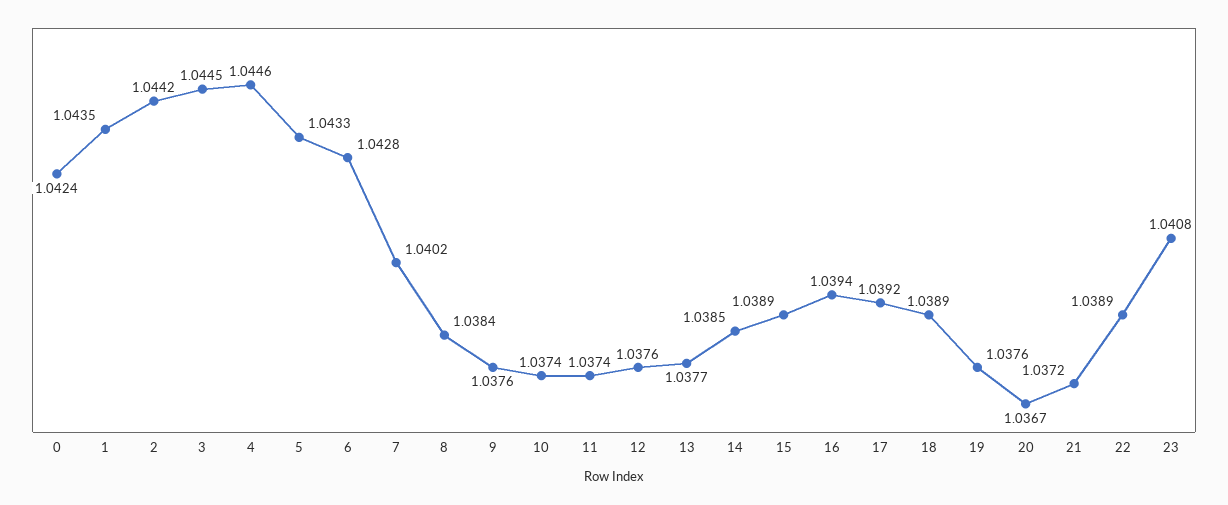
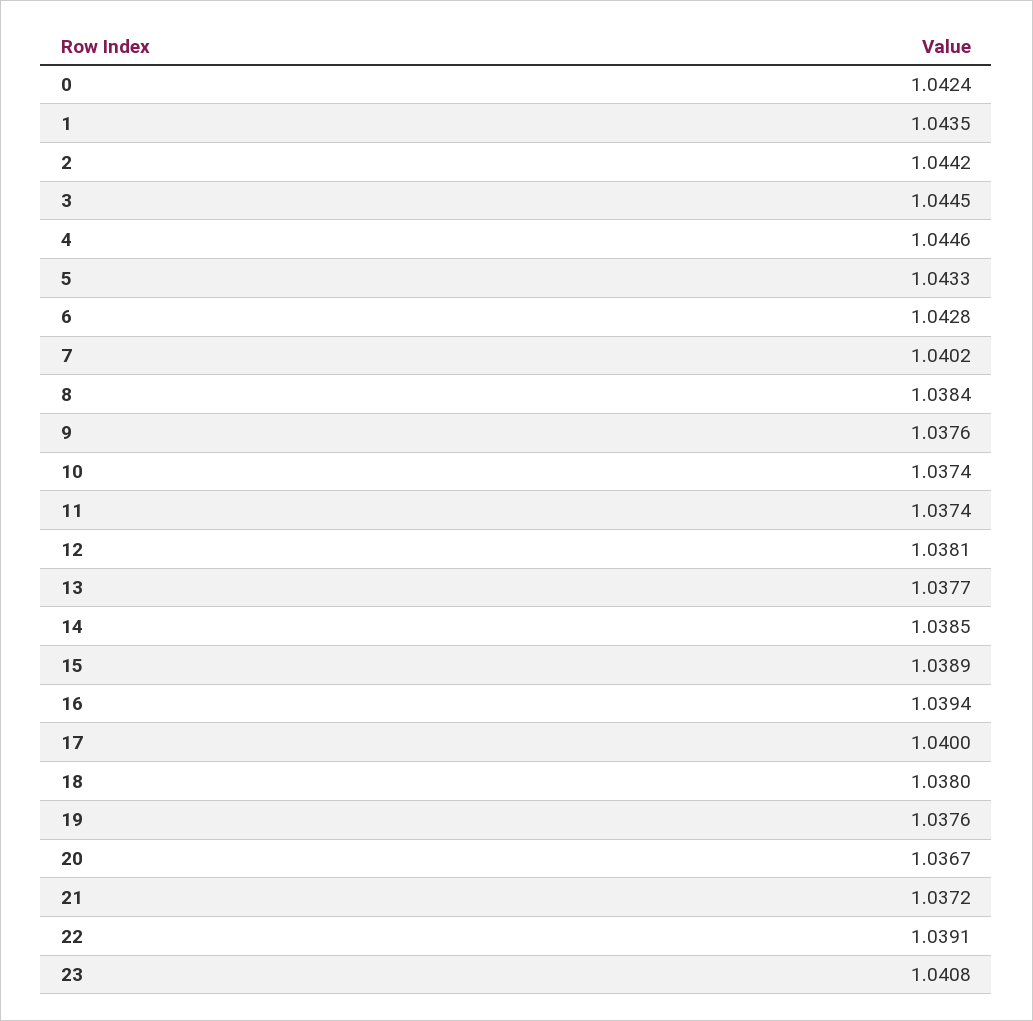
  {
    "0": 1.0424,
    "1": 1.0435,
    "2": 1.0442,
    "3": 1.0445,
    "4": 1.0446,
    "5": 1.0433,
    "6": 1.0428,
    "7": 1.0402,
    "8": 1.0384,
    "9": 1.0376,
    "10": 1.0374,
    "11": 1.0374,
-   "12": 1.0376,
+   "12": 1.0381,
    "13": 1.0377,
    "14": 1.0385,
    "15": 1.0389,
    "16": 1.0394,
-   "17": 1.0392,
+   "17": 1.04,
-   "18": 1.0389,
+   "18": 1.038,
    "19": 1.0376,
    "20": 1.0367,
    "21": 1.0372,
-   "22": 1.0389,
+   "22": 1.0391,
    "23": 1.0408
  }

